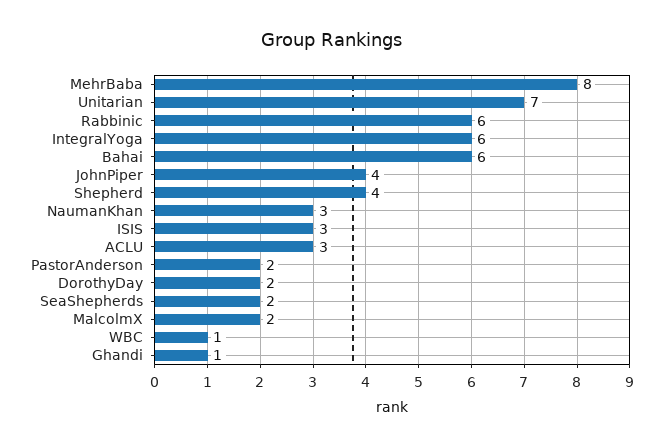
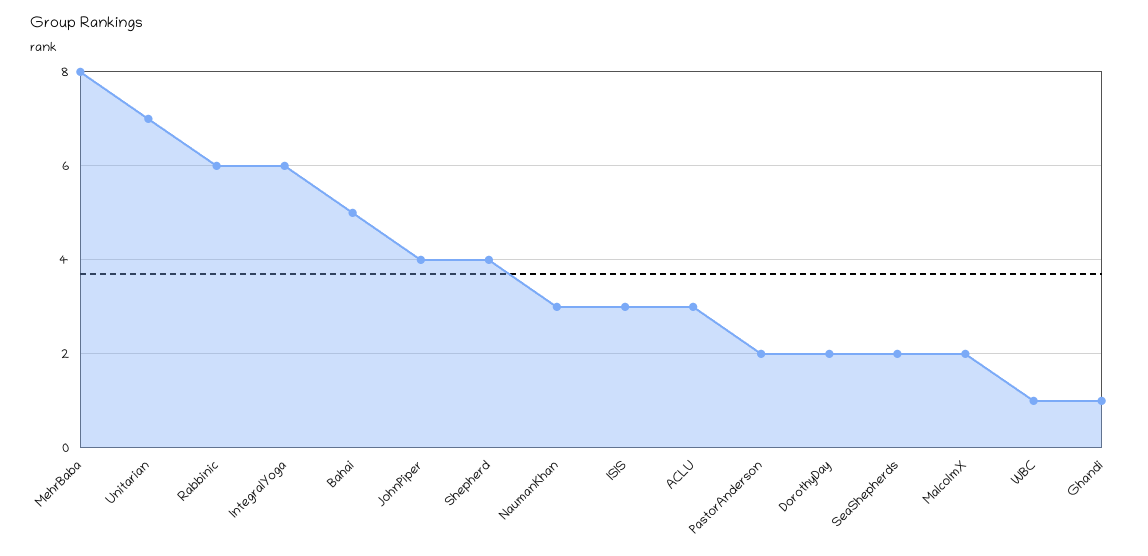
  {
    "MehrBaba": 8,
    "Unitarian": 7,
    "Rabbinic": 6,
    "IntegralYoga": 6,
-   "Bahai": 6,
+   "Bahai": 5,
    "JohnPiper": 4,
    "Shepherd": 4,
    "NaumanKhan": 3,
    "ISIS": 3,
    "ACLU": 3,
    "PastorAnderson": 2,
    "DorothyDay": 2,
    "SeaShepherds": 2,
    "MalcolmX": 2,
    "WBC": 1,
    "Ghandi": 1
  }

